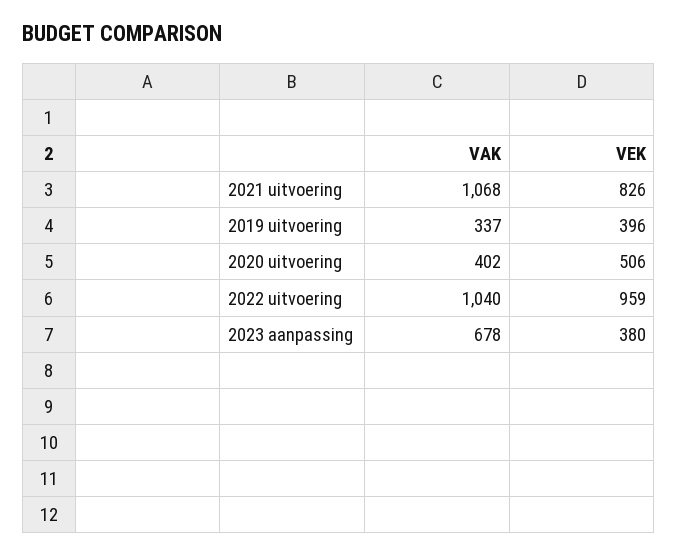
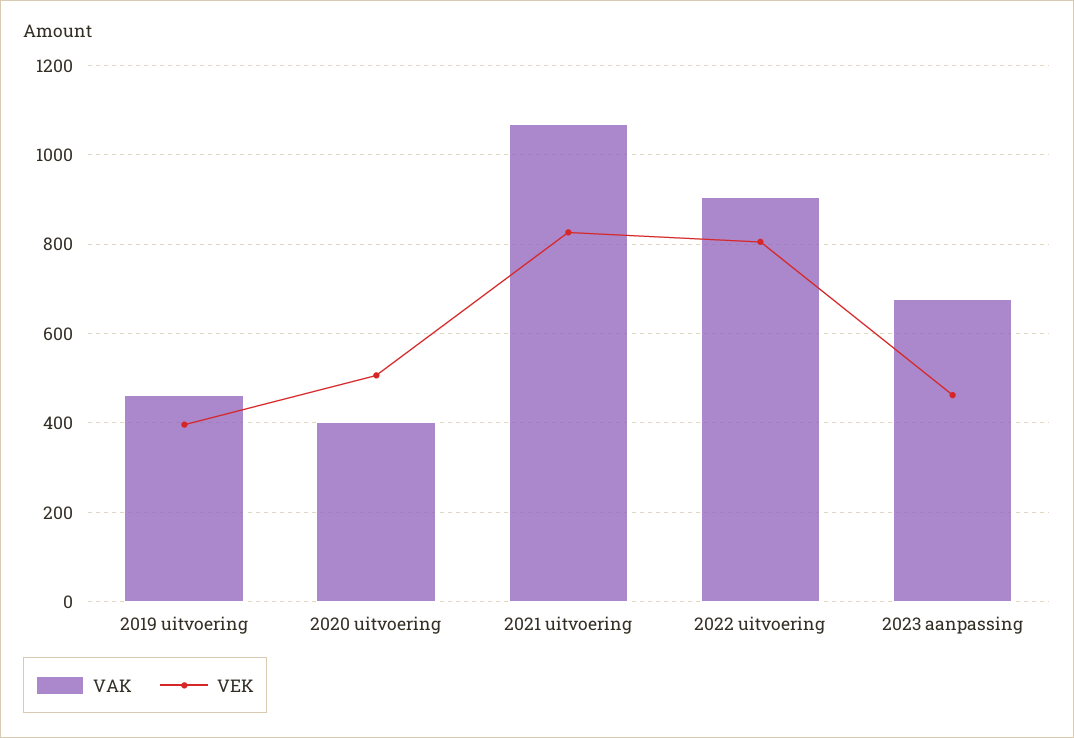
  {
    "VAK": {
      "2021 uitvoering": 1068,
-     "2019 uitvoering": 337,
+     "2019 uitvoering": 460,
      "2020 uitvoering": 402,
-     "2022 uitvoering": 1040,
+     "2022 uitvoering": 900,
      "2023 aanpassing": 678
    },
    "VEK": {
      "2021 uitvoering": 826,
      "2019 uitvoering": 396,
      "2020 uitvoering": 506,
-     "2022 uitvoering": 959,
+     "2022 uitvoering": 800,
-     "2023 aanpassing": 380
+     "2023 aanpassing": 460
    }
  }

